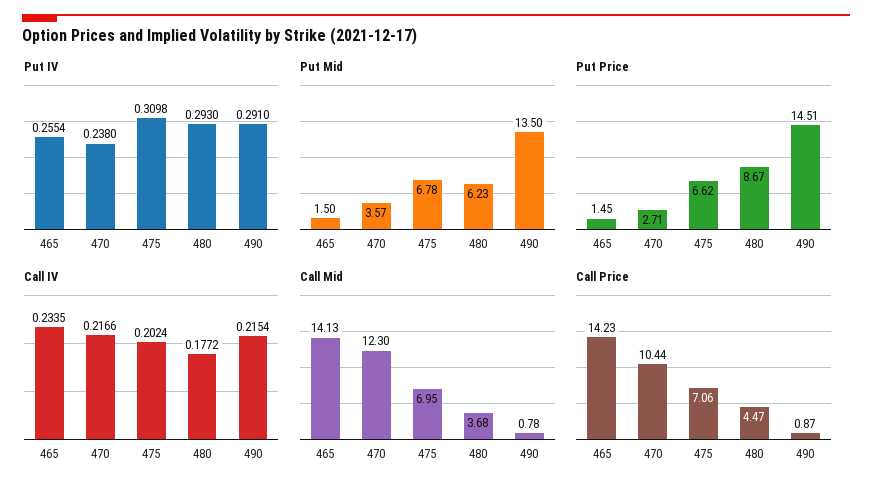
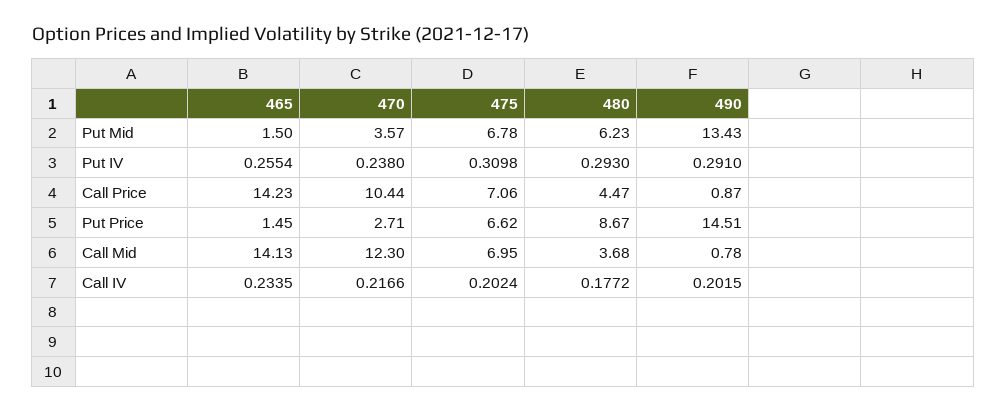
  {
    "Put IV": {
      "465": 0.2554,
      "470": 0.238,
      "475": 0.3098,
      "480": 0.293,
      "490": 0.291
    },
    "Put Mid": {
      "465": 1.5,
      "470": 3.57,
      "475": 6.78,
      "480": 6.23,
-     "490": 13.5
+     "490": 13.43
    },
    "Put Price": {
      "465": 1.45,
      "470": 2.71,
      "475": 6.62,
      "480": 8.67,
      "490": 14.51
    },
    "Call IV": {
      "465": 0.2335,
      "470": 0.2166,
      "475": 0.2024,
      "480": 0.1772,
-     "490": 0.2154
+     "490": 0.2015
    },
    "Call Mid": {
      "465": 14.13,
      "470": 12.3,
      "475": 6.95,
      "480": 3.68,
      "490": 0.78
    },
    "Call Price": {
      "465": 14.23,
      "470": 10.44,
      "475": 7.06,
      "480": 4.47,
      "490": 0.87
    }
  }

